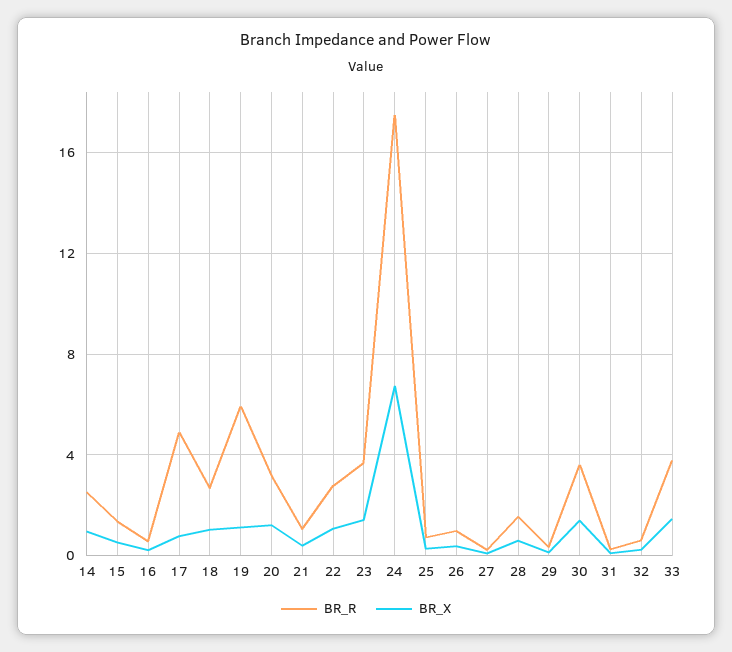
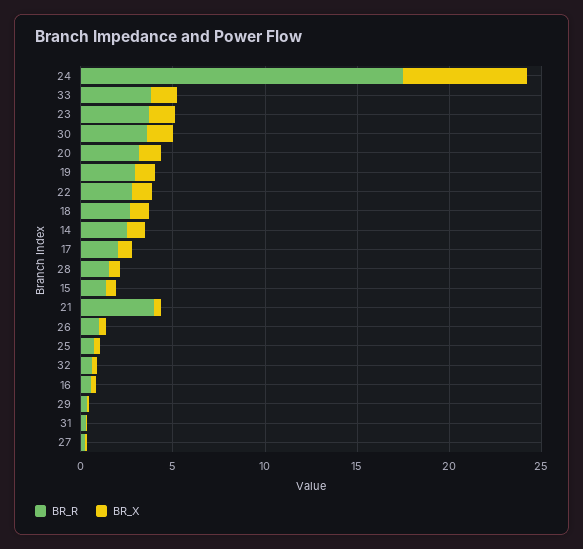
  {
    "BR_R": {
      "14": 2.5,
      "15": 1.5,
      "16": 0.5,
-     "17": 5,
+     "17": 2,
      "18": 2.5,
-     "19": 6,
+     "19": 3,
      "20": 3,
-     "21": 1,
+     "21": 4,
      "22": 3,
      "23": 3.5,
      "24": 17.5,
      "25": 0.5,
      "26": 1,
      "27": 0,
      "28": 1.5,
      "29": 0.5,
      "30": 3.5,
      "31": 0.5,
      "32": 0.5,
      "33": 4
    },
    "BR_X": {
      "14": 1,
      "15": 0.5,
      "16": 0,
      "17": 1,
      "18": 1,
      "19": 1,
      "20": 1,
      "21": 0.5,
      "22": 1,
      "23": 1.5,
      "24": 6.5,
      "25": 0.5,
      "26": 0.5,
      "27": 0,
      "28": 0.5,
      "29": 0,
      "30": 1.5,
      "31": 0,
      "32": 0,
      "33": 1.5
    }
  }

